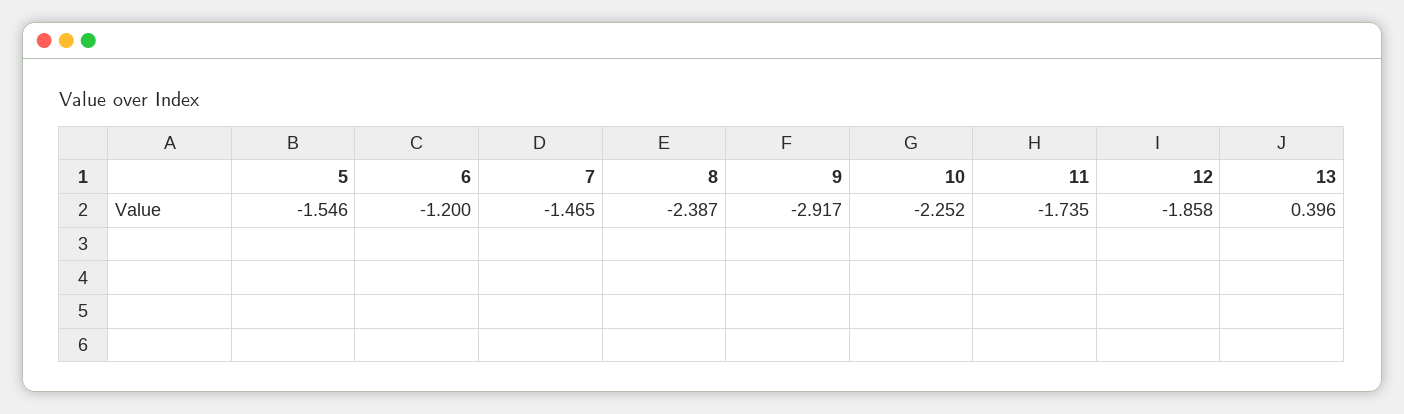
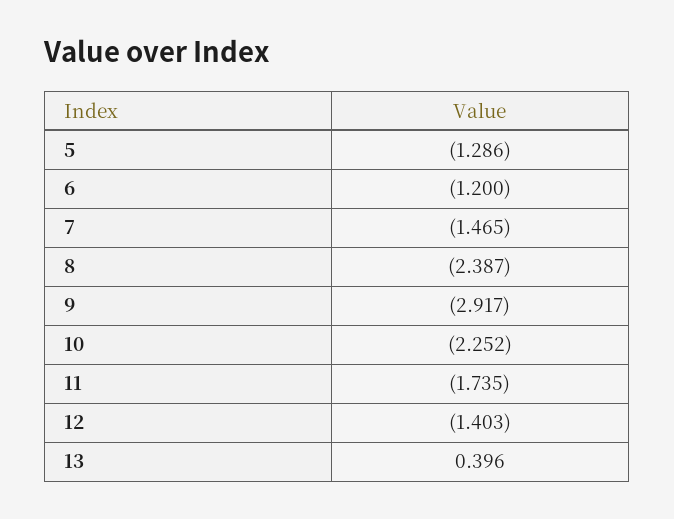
  {
-   "5": -1.546,
+   "5": -1.286,
    "6": -1.2,
    "7": -1.465,
    "8": -2.387,
    "9": -2.917,
    "10": -2.252,
    "11": -1.735,
-   "12": -1.858,
+   "12": -1.403,
    "13": 0.396
  }

